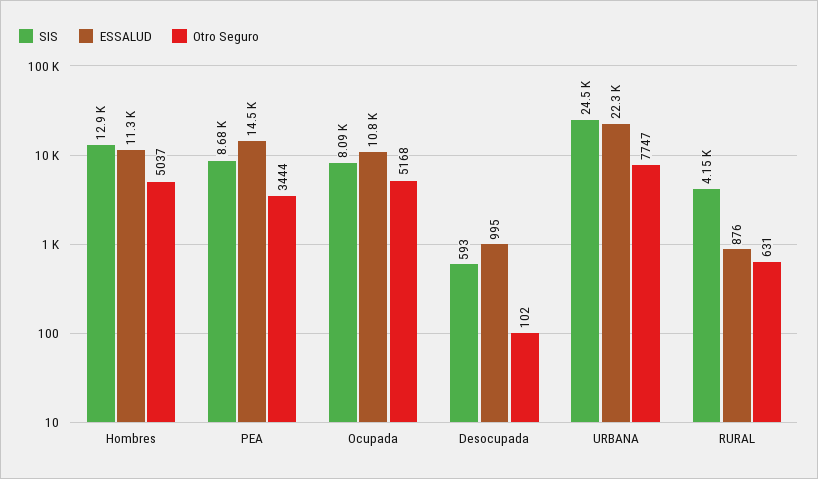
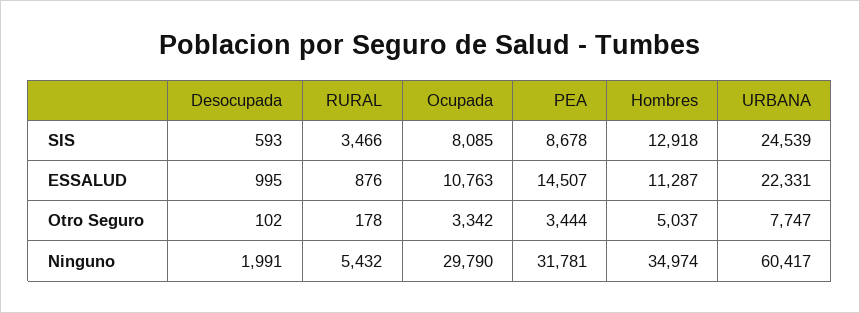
  {
    "SIS": {
      "Hombres": 12918,
      "PEA": 8678,
      "Ocupada": 8085,
      "Desocupada": 593,
      "URBANA": 24539,
-     "RURAL": 4150
+     "RURAL": 3466
    },
    "ESSALUD": {
      "Hombres": 11287,
      "PEA": 14507,
      "Ocupada": 10763,
      "Desocupada": 995,
      "URBANA": 22331,
      "RURAL": 876
    },
    "Otro Seguro": {
      "Hombres": 5037,
      "PEA": 3444,
-     "Ocupada": 5168,
+     "Ocupada": 3342,
      "Desocupada": 102,
      "URBANA": 7747,
-     "RURAL": 631
+     "RURAL": 178
-   }
+   },
+   "Ninguno": {
+     "Desocupada": 1991,
+     "RURAL": 5432,
+     "Ocupada": 29790,
+     "PEA": 31781,
+     "Hombres": 34974,
+     "URBANA": 60417
+   }
  }

